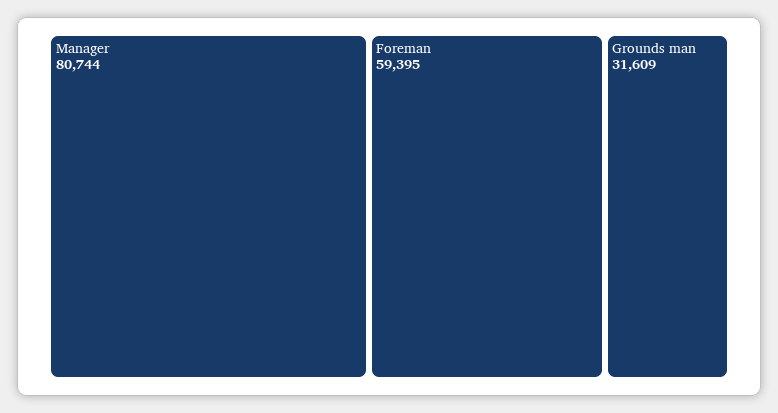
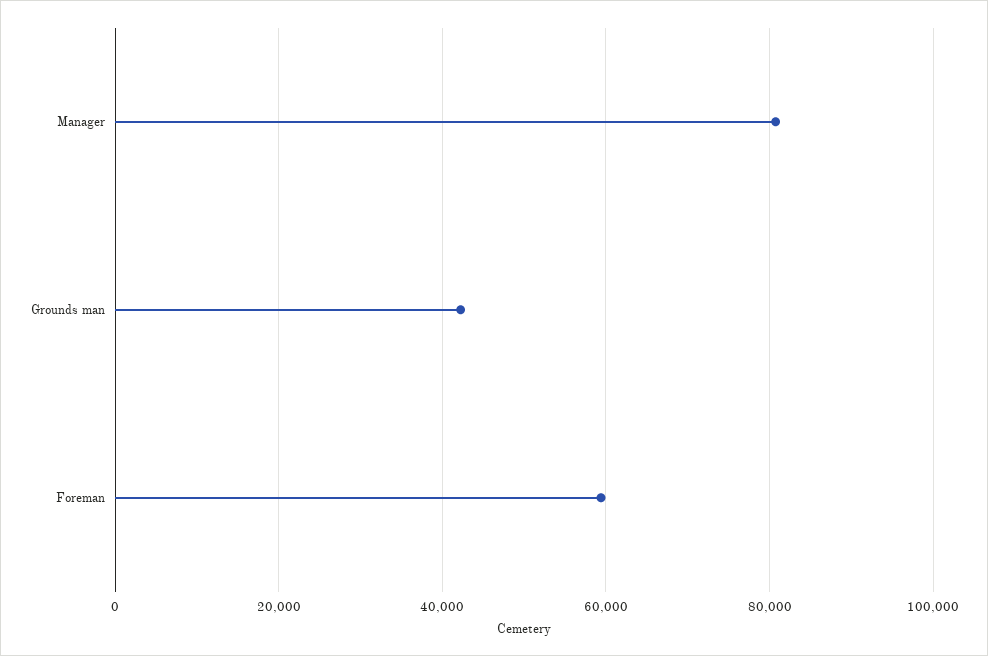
  {
    "Manager": 80744,
    "Foreman": 59395,
-   "Grounds man": 31609
+   "Grounds man": 42000
  }

